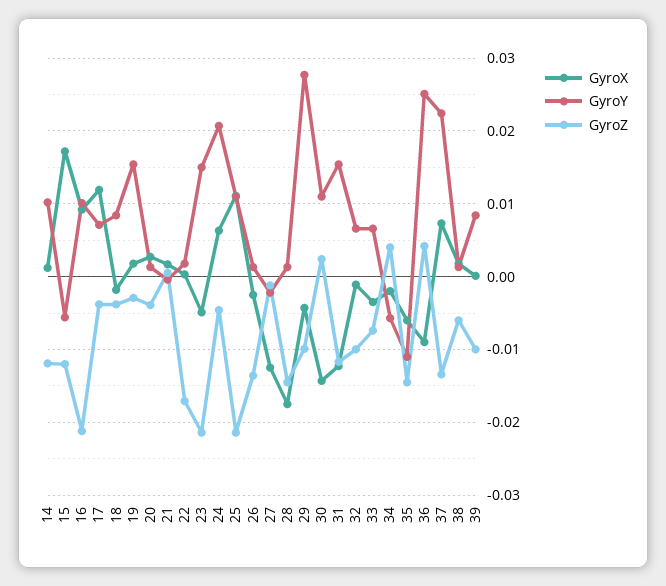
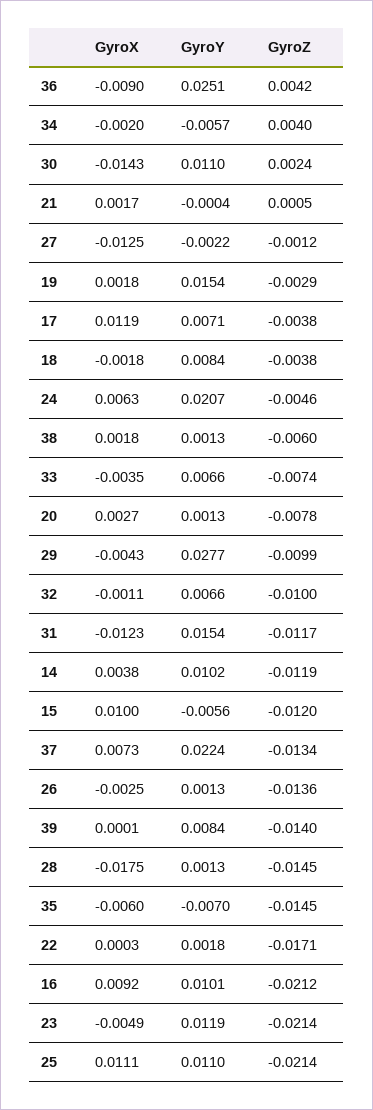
  {
    "GyroX": {
-     "14": 0.001,
+     "14": 0.0038,
-     "15": 0.017,
+     "15": 0.01,
      "16": 0.0092,
      "17": 0.0119,
      "18": -0.0018,
      "19": 0.0018,
      "20": 0.0027,
      "21": 0.0017,
      "22": 0.0003,
      "23": -0.0049,
      "24": 0.0063,
      "25": 0.0111,
      "26": -0.0025,
      "27": -0.0125,
      "28": -0.0175,
      "29": -0.0043,
      "30": -0.0143,
      "31": -0.0123,
      "32": -0.0011,
      "33": -0.0035,
      "34": -0.002,
      "35": -0.006,
      "36": -0.009,
      "37": 0.0073,
      "38": 0.0018,
      "39": 0.0001
    },
    "GyroY": {
      "14": 0.0102,
      "15": -0.0056,
      "16": 0.0101,
      "17": 0.0071,
      "18": 0.0084,
      "19": 0.0154,
      "20": 0.0013,
      "21": -0.0004,
      "22": 0.0018,
-     "23": 0.015,
+     "23": 0.0119,
      "24": 0.0207,
      "25": 0.011,
      "26": 0.0013,
      "27": -0.0022,
      "28": 0.0013,
      "29": 0.0277,
      "30": 0.011,
      "31": 0.0154,
      "32": 0.0066,
      "33": 0.0066,
      "34": -0.0057,
-     "35": -0.011,
+     "35": -0.007,
      "36": 0.0251,
      "37": 0.0224,
      "38": 0.0013,
      "39": 0.0084
    },
    "GyroZ": {
      "14": -0.0119,
      "15": -0.012,
      "16": -0.0212,
      "17": -0.0038,
      "18": -0.0038,
      "19": -0.0029,
-     "20": -0.004,
+     "20": -0.0078,
      "21": 0.0005,
      "22": -0.0171,
      "23": -0.0214,
      "24": -0.0046,
      "25": -0.0214,
      "26": -0.0136,
      "27": -0.0012,
      "28": -0.0145,
      "29": -0.0099,
      "30": 0.0024,
      "31": -0.0117,
      "32": -0.01,
      "33": -0.0074,
      "34": 0.004,
      "35": -0.0145,
      "36": 0.0042,
      "37": -0.0134,
      "38": -0.006,
-     "39": -0.01
+     "39": -0.014
    }
  }

